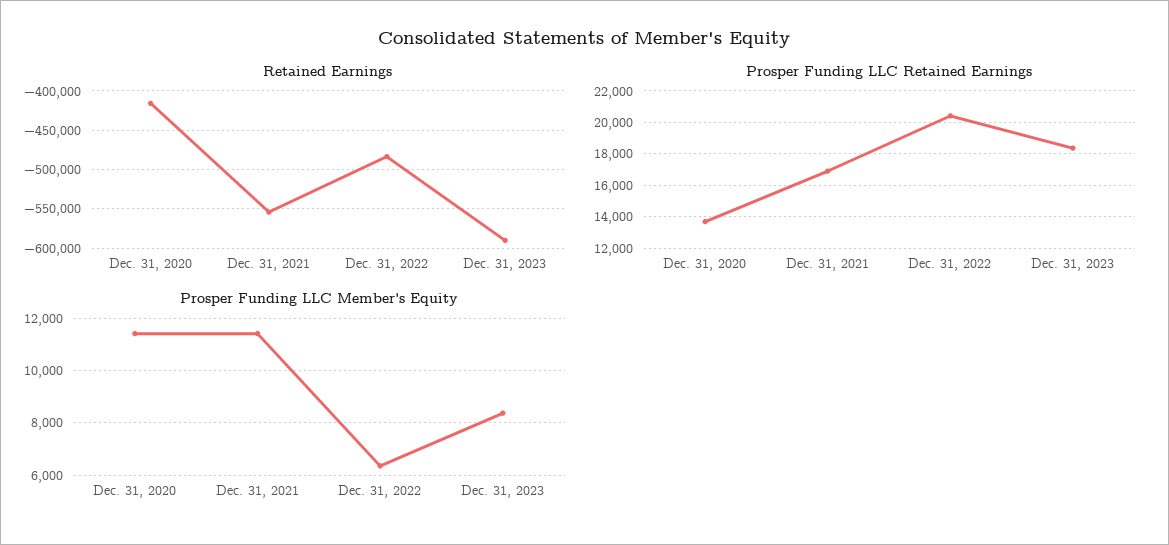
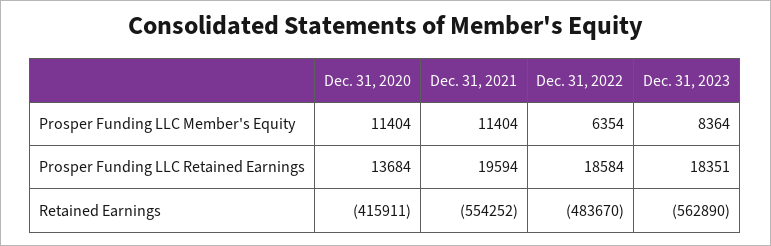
  {
    "Retained Earnings": {
      "Dec. 31, 2020": -415911,
      "Dec. 31, 2021": -554252,
      "Dec. 31, 2022": -483670,
-     "Dec. 31, 2023": -590000
+     "Dec. 31, 2023": -562890
    },
    "Prosper Funding LLC Retained Earnings": {
      "Dec. 31, 2020": 13684,
-     "Dec. 31, 2021": 17000,
+     "Dec. 31, 2021": 19594,
-     "Dec. 31, 2022": 20500,
+     "Dec. 31, 2022": 18584,
      "Dec. 31, 2023": 18351
    },
    "Prosper Funding LLC Member's Equity": {
      "Dec. 31, 2020": 11404,
      "Dec. 31, 2021": 11404,
      "Dec. 31, 2022": 6354,
      "Dec. 31, 2023": 8364
    }
  }

